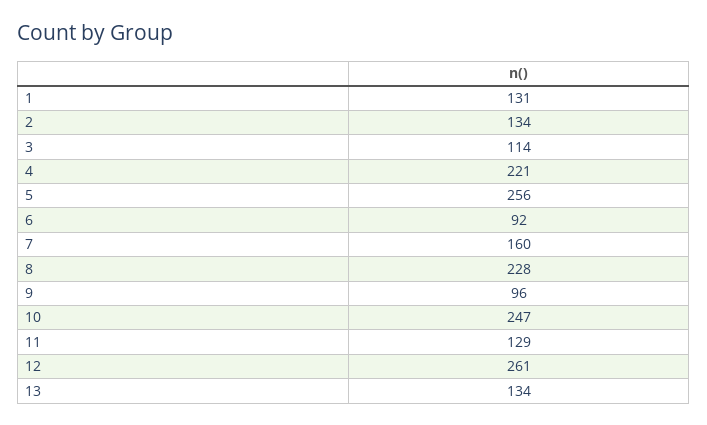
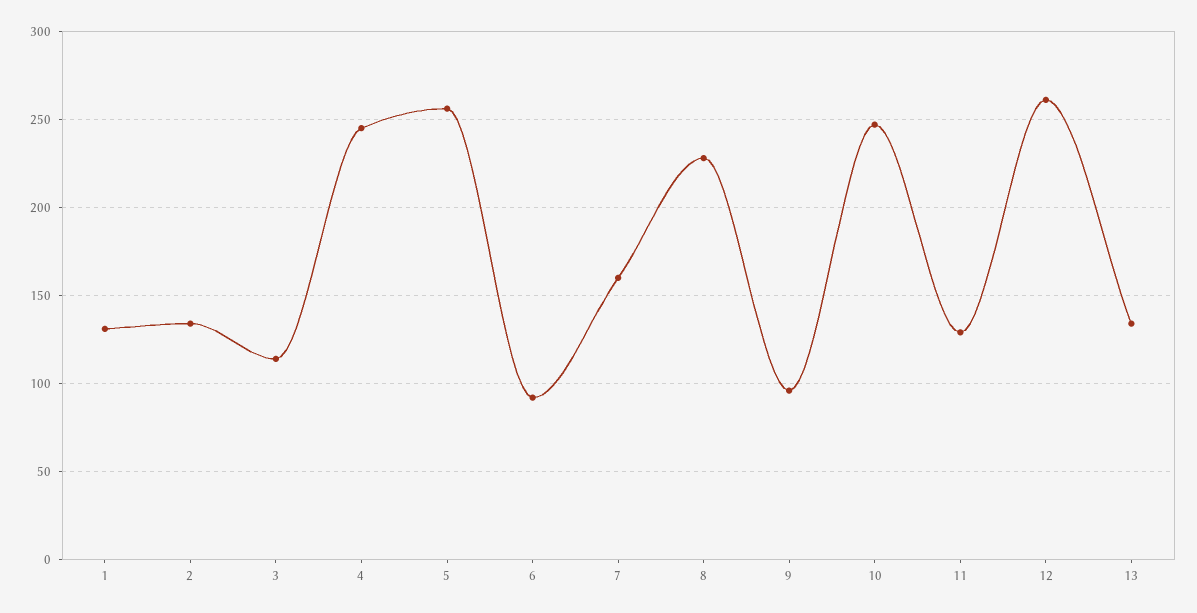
  {
    "1": 131,
    "2": 134,
    "3": 114,
-   "4": 221,
+   "4": 245,
    "5": 256,
    "6": 92,
    "7": 160,
    "8": 228,
    "9": 96,
    "10": 247,
    "11": 129,
    "12": 261,
    "13": 134
  }

